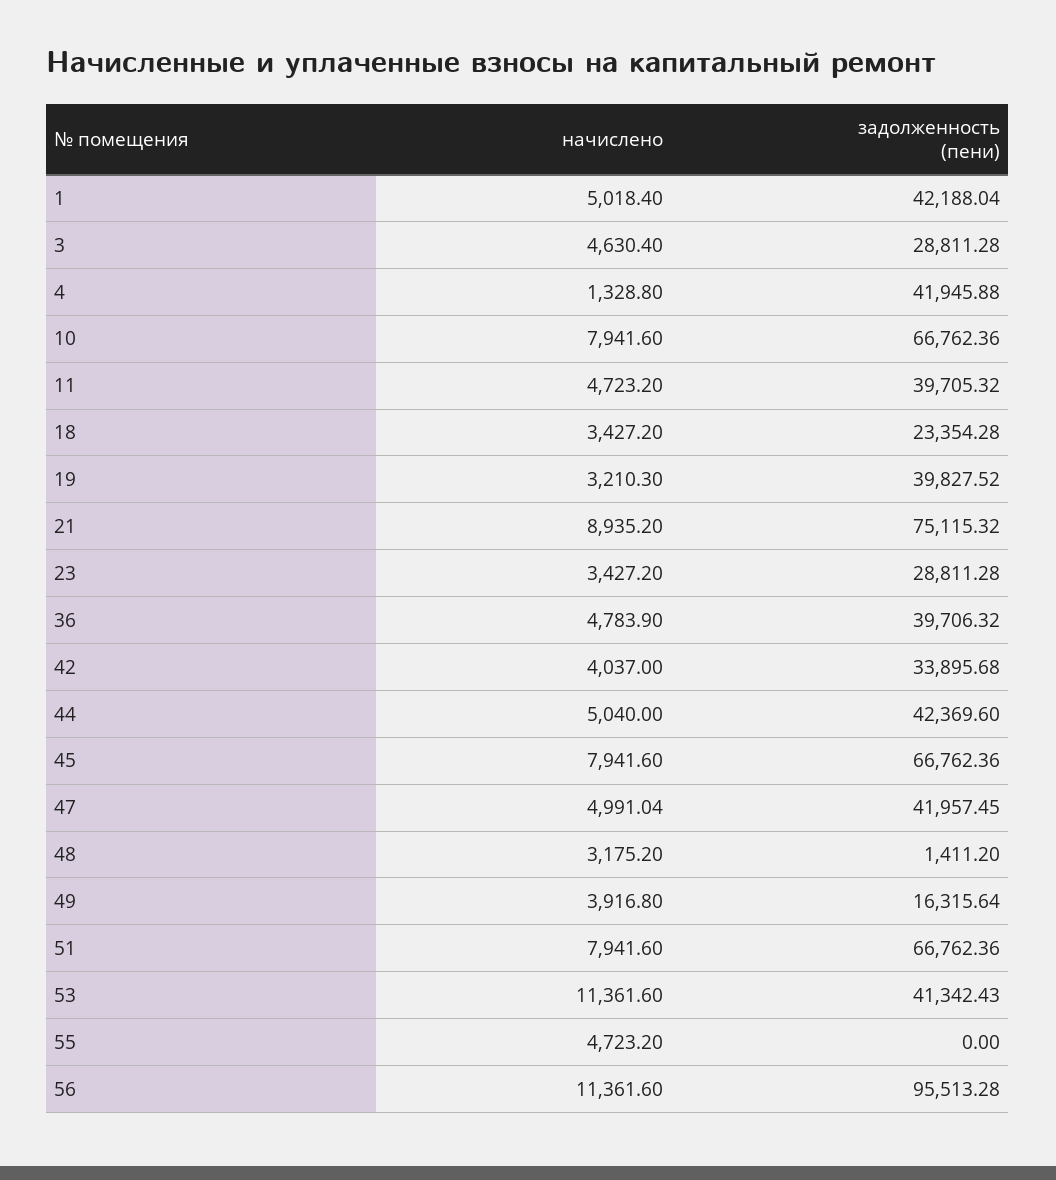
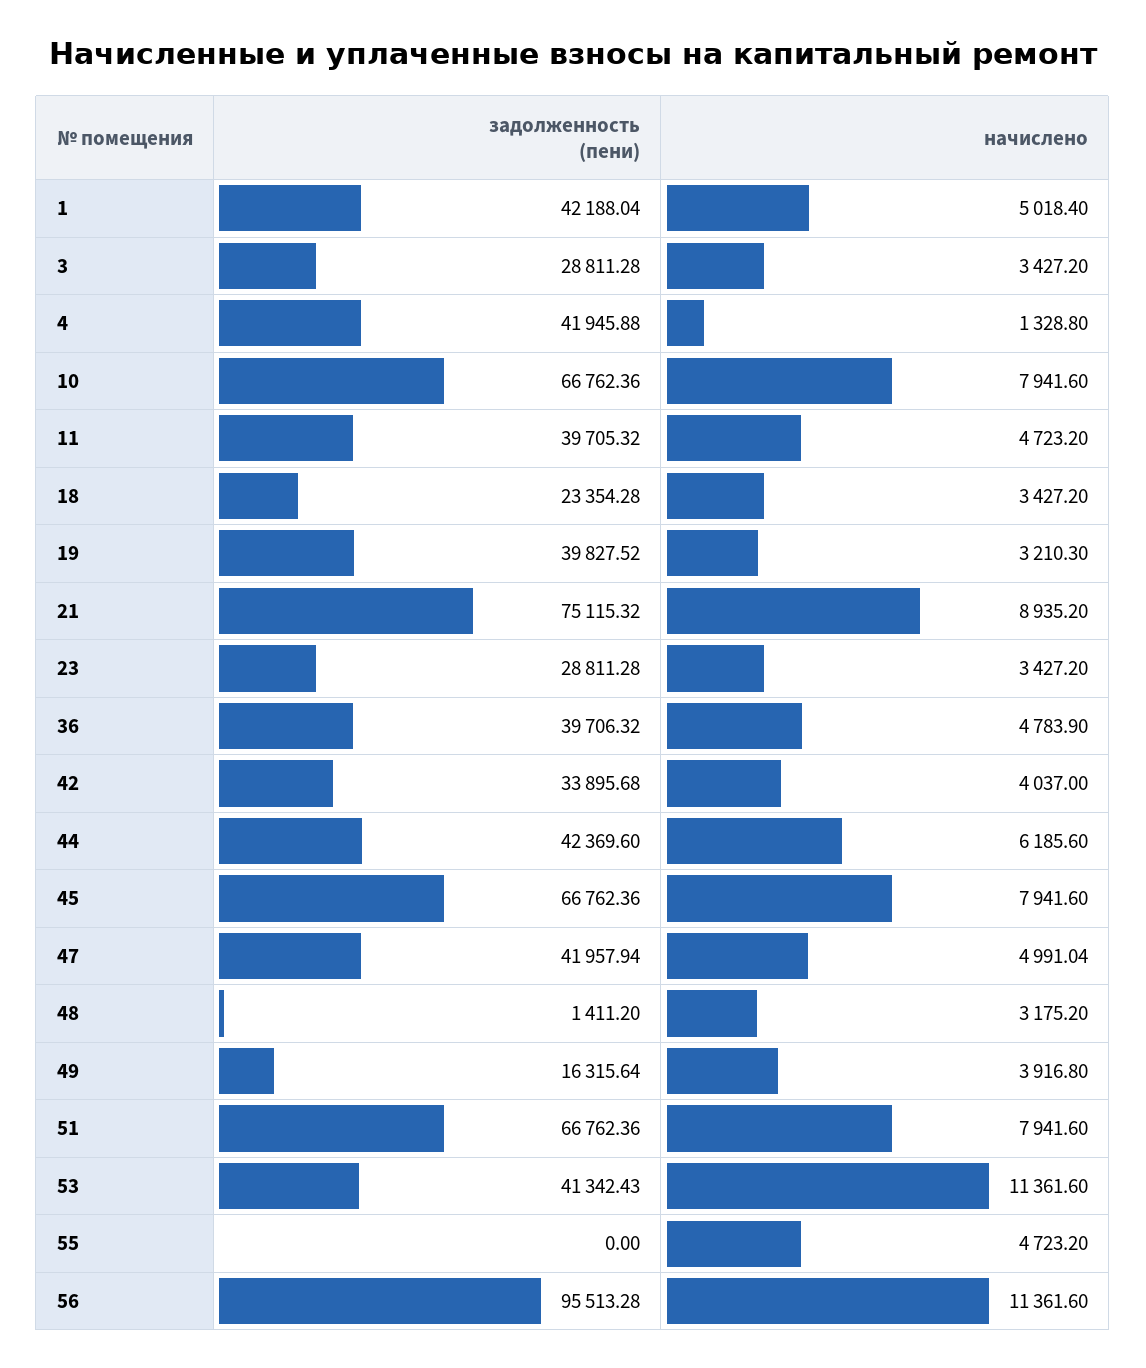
  {
    "начислено": {
      "1": 5018.4,
-     "3": 4630.4,
+     "3": 3427.2,
      "4": 1328.8,
      "10": 7941.6,
      "11": 4723.2,
      "18": 3427.2,
      "19": 3210.3,
      "21": 8935.2,
      "23": 3427.2,
      "36": 4783.9,
      "42": 4037,
-     "44": 5040,
+     "44": 6185.6,
      "45": 7941.6,
      "47": 4991.04,
      "48": 3175.2,
      "49": 3916.8,
      "51": 7941.6,
      "53": 11361.6,
      "55": 4723.2,
      "56": 11361.6
    },
    "задолженность (пени)": {
      "1": 42188.04,
      "3": 28811.28,
      "4": 41945.88,
      "10": 66762.36,
      "11": 39705.32,
      "18": 23354.28,
      "19": 39827.52,
      "21": 75115.32,
      "23": 28811.28,
      "36": 39706.32,
      "42": 33895.68,
      "44": 42369.6,
      "45": 66762.36,
-     "47": 41957.45,
+     "47": 41957.94,
      "48": 1411.2,
      "49": 16315.64,
      "51": 66762.36,
      "53": 41342.43,
      "55": 0,
      "56": 95513.28
    }
  }

